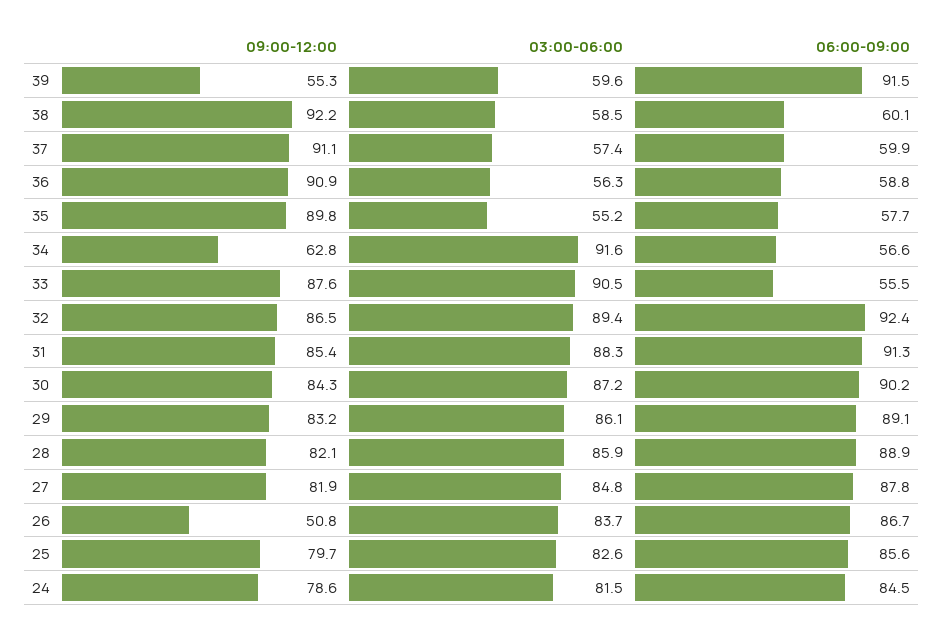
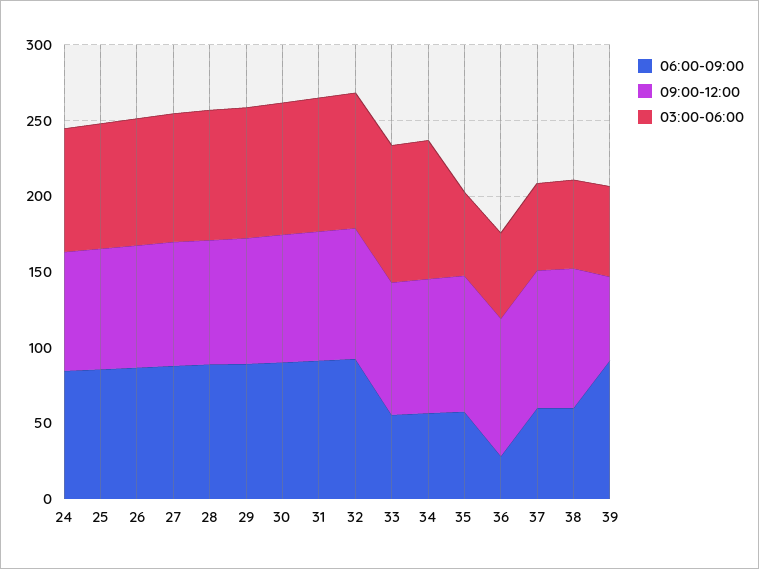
  {
    "09:00-12:00": {
      "39": 55.3,
      "38": 92.2,
      "37": 91.1,
      "36": 90.9,
      "35": 89.8,
-     "34": 62.8,
+     "34": 90,
      "33": 87.6,
      "32": 86.5,
      "31": 85.4,
      "30": 84.3,
      "29": 83.2,
      "28": 82.1,
      "27": 81.9,
-     "26": 50.8,
+     "26": 80,
      "25": 79.7,
      "24": 78.6
    },
    "03:00-06:00": {
      "39": 59.6,
      "38": 58.5,
      "37": 57.4,
      "36": 56.3,
      "35": 55.2,
      "34": 91.6,
      "33": 90.5,
      "32": 89.4,
      "31": 88.3,
      "30": 87.2,
      "29": 86.1,
      "28": 85.9,
      "27": 84.8,
      "26": 83.7,
      "25": 82.6,
      "24": 81.5
    },
    "06:00-09:00": {
      "39": 91.5,
      "38": 60.1,
      "37": 59.9,
-     "36": 58.8,
+     "36": 30,
      "35": 57.7,
      "34": 56.6,
      "33": 55.5,
      "32": 92.4,
      "31": 91.3,
      "30": 90.2,
      "29": 89.1,
      "28": 88.9,
      "27": 87.8,
      "26": 86.7,
      "25": 85.6,
      "24": 84.5
    }
  }

